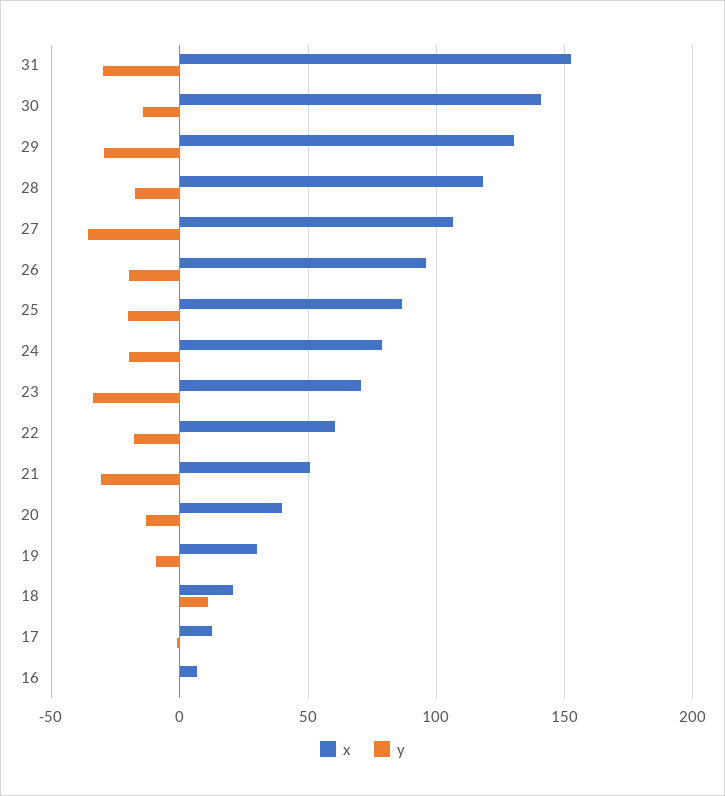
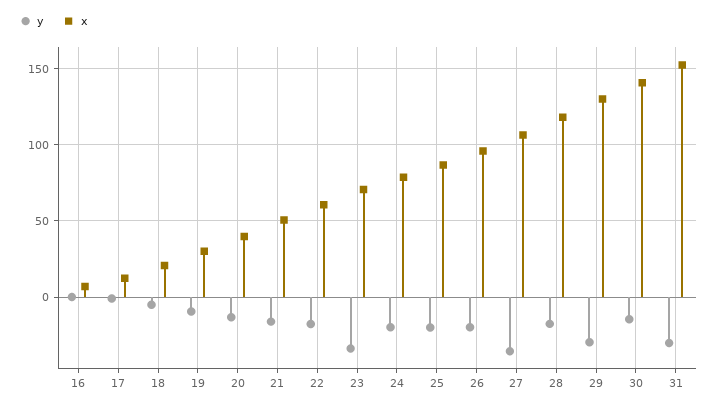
  {
    "x": {
      "31": 155,
      "30": 140,
      "29": 130,
      "28": 120,
      "27": 105,
      "26": 95,
      "25": 85,
      "24": 80,
      "23": 70,
      "22": 60,
      "21": 50,
      "20": 40,
      "19": 30,
      "18": 20,
      "17": 10,
      "16": 5
    },
    "y": {
      "31": -30,
      "30": -15,
      "29": -30,
      "28": -20,
      "27": -35,
      "26": -20,
      "25": -20,
      "24": -20,
      "23": -35,
      "22": -20,
-     "21": -30,
+     "21": -15,
      "20": -15,
      "19": -10,
-     "18": 10,
+     "18": -5,
      "17": 0,
      "16": 0
    }
  }

